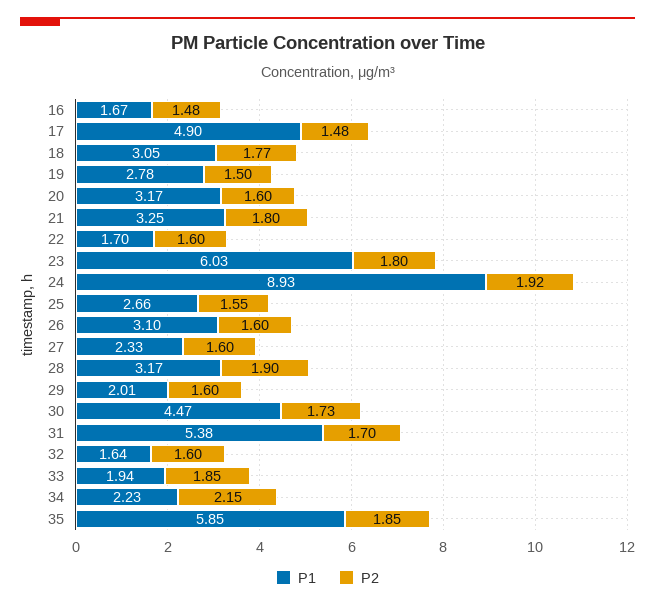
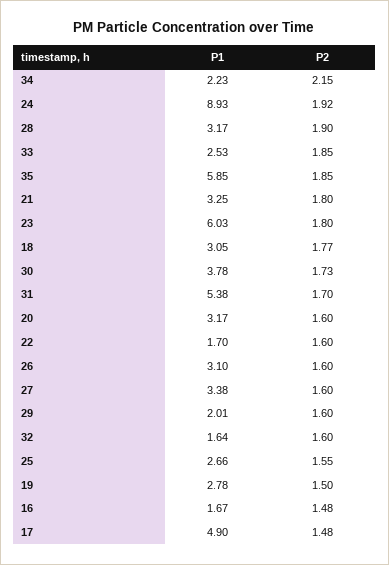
  {
    "P1": {
      "16": 1.67,
      "17": 4.9,
      "18": 3.05,
      "19": 2.78,
      "20": 3.17,
      "21": 3.25,
      "22": 1.7,
      "23": 6.03,
      "24": 8.93,
      "25": 2.66,
      "26": 3.1,
-     "27": 2.33,
+     "27": 3.38,
      "28": 3.17,
      "29": 2.01,
-     "30": 4.47,
+     "30": 3.78,
      "31": 5.38,
      "32": 1.64,
-     "33": 1.94,
+     "33": 2.53,
      "34": 2.23,
      "35": 5.85
    },
    "P2": {
      "16": 1.48,
      "17": 1.48,
      "18": 1.77,
      "19": 1.5,
      "20": 1.6,
      "21": 1.8,
      "22": 1.6,
      "23": 1.8,
      "24": 1.92,
      "25": 1.55,
      "26": 1.6,
      "27": 1.6,
      "28": 1.9,
      "29": 1.6,
      "30": 1.73,
      "31": 1.7,
      "32": 1.6,
      "33": 1.85,
      "34": 2.15,
      "35": 1.85
    }
  }

